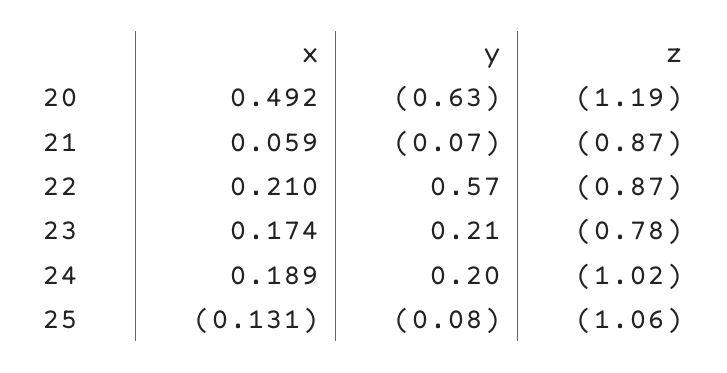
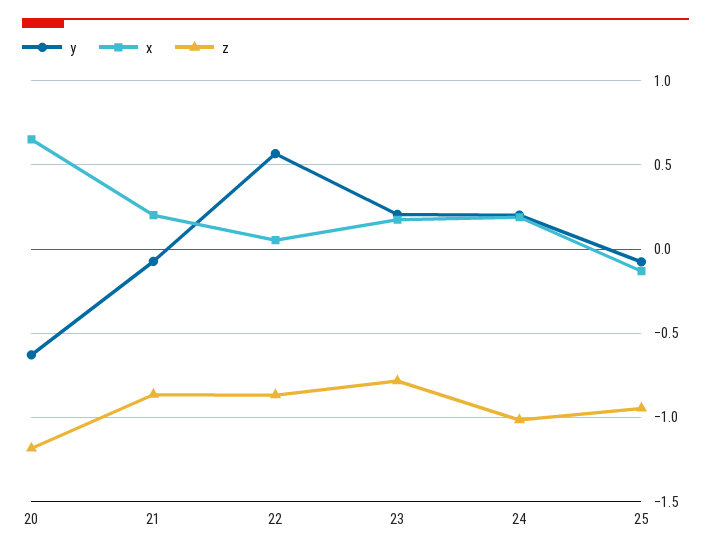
  {
    "x": {
-     "20": 0.492,
+     "20": 0.65,
-     "21": 0.059,
+     "21": 0.2,
-     "22": 0.21,
+     "22": 0.05,
      "23": 0.174,
      "24": 0.189,
      "25": -0.131
    },
    "y": {
      "20": -0.63,
      "21": -0.07,
      "22": 0.57,
      "23": 0.21,
      "24": 0.2,
      "25": -0.08
    },
    "z": {
      "20": -1.19,
      "21": -0.87,
      "22": -0.87,
      "23": -0.78,
      "24": -1.02,
-     "25": -1.06
+     "25": -0.95
    }
  }

